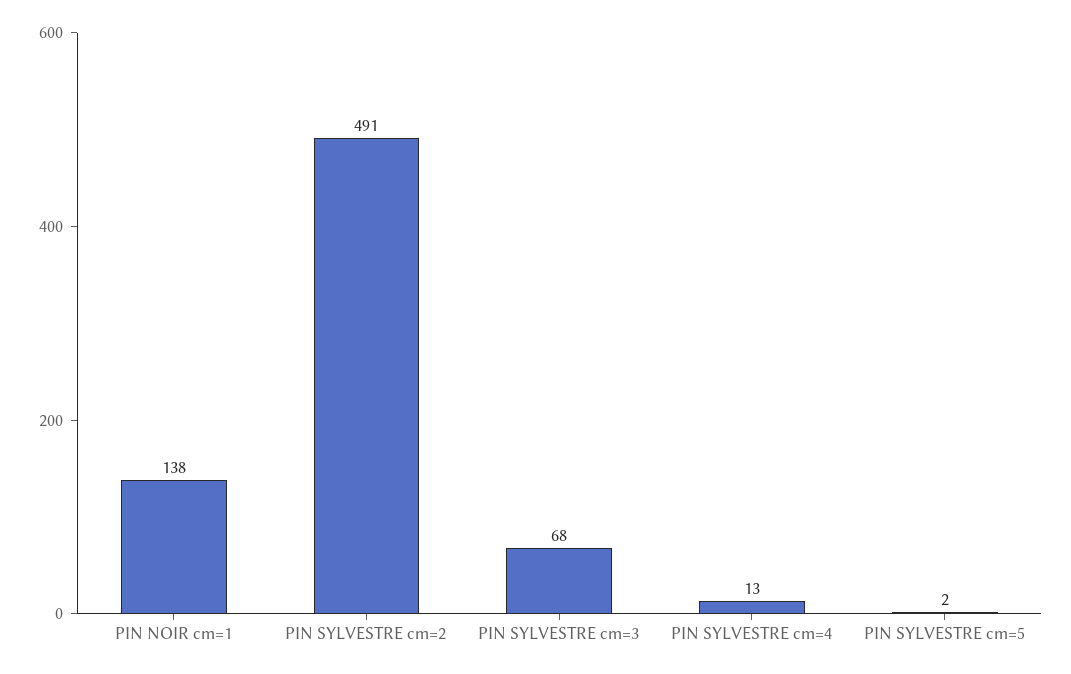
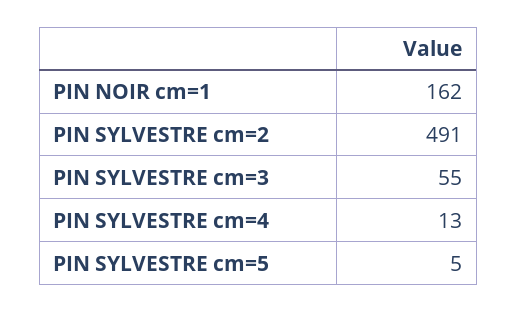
  {
-   "PIN NOIR cm=1": 138,
+   "PIN NOIR cm=1": 162,
    "PIN SYLVESTRE cm=2": 491,
-   "PIN SYLVESTRE cm=3": 68,
+   "PIN SYLVESTRE cm=3": 55,
    "PIN SYLVESTRE cm=4": 13,
-   "PIN SYLVESTRE cm=5": 2
+   "PIN SYLVESTRE cm=5": 5
  }

